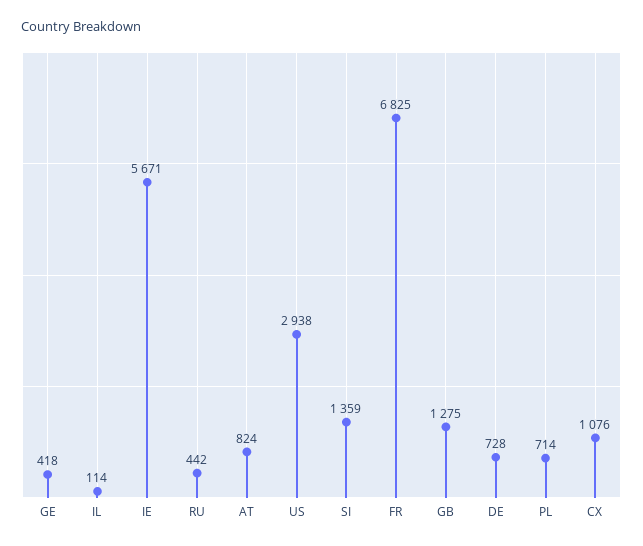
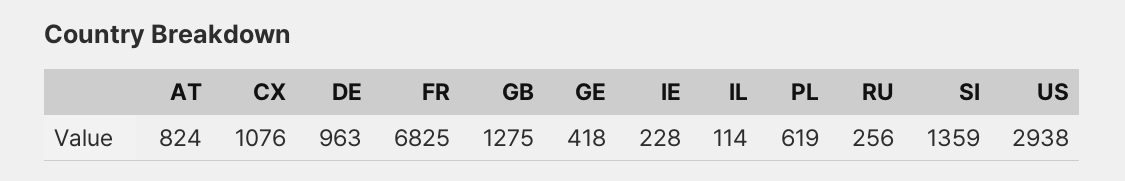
  {
    "GE": 418,
    "IL": 114,
-   "IE": 5671,
+   "IE": 228,
-   "RU": 442,
+   "RU": 256,
    "AT": 824,
    "US": 2938,
    "SI": 1359,
    "FR": 6825,
    "GB": 1275,
-   "DE": 728,
+   "DE": 963,
-   "PL": 714,
+   "PL": 619,
    "CX": 1076
  }

